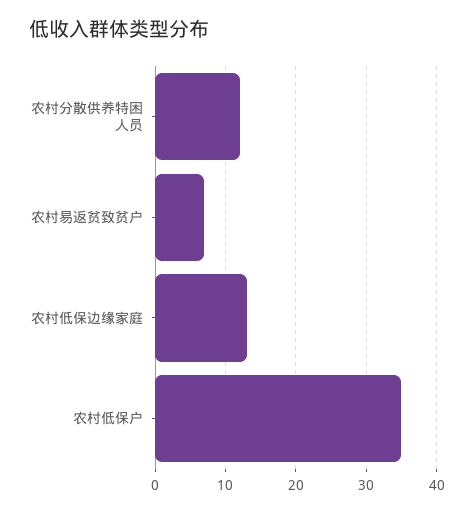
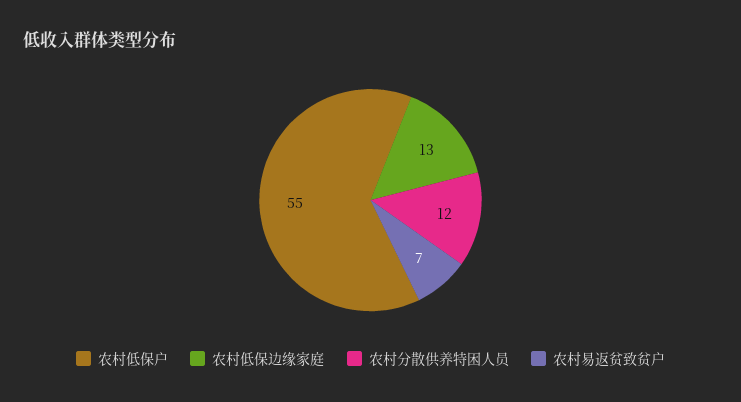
  {
    "农村分散供养特困人员": 12,
    "农村易返贫致贫户": 7,
    "农村低保边缘家庭": 13,
-   "农村低保户": 35
+   "农村低保户": 55
  }

